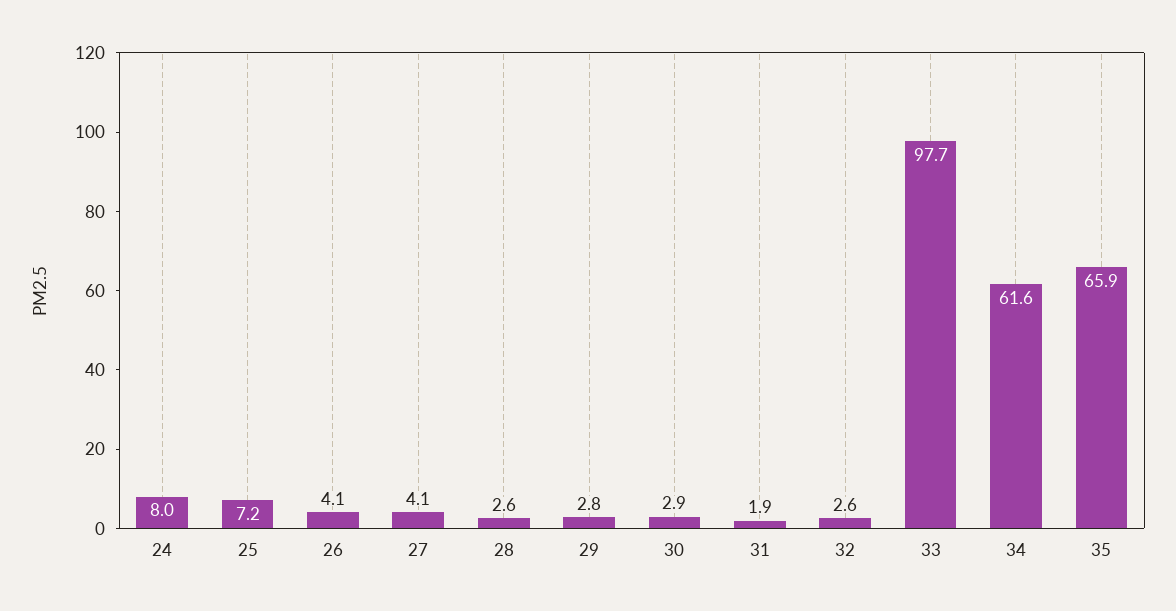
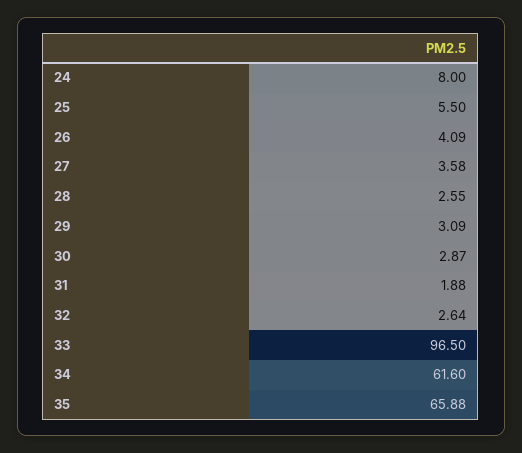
  {
    "24": 8,
-   "25": 7.2,
+   "25": 5.5,
    "26": 4.09,
-   "27": 4.1,
+   "27": 3.58,
    "28": 2.55,
-   "29": 2.8,
+   "29": 3.09,
    "30": 2.87,
    "31": 1.88,
    "32": 2.64,
-   "33": 97.7,
+   "33": 96.5,
    "34": 61.6,
    "35": 65.88
  }

